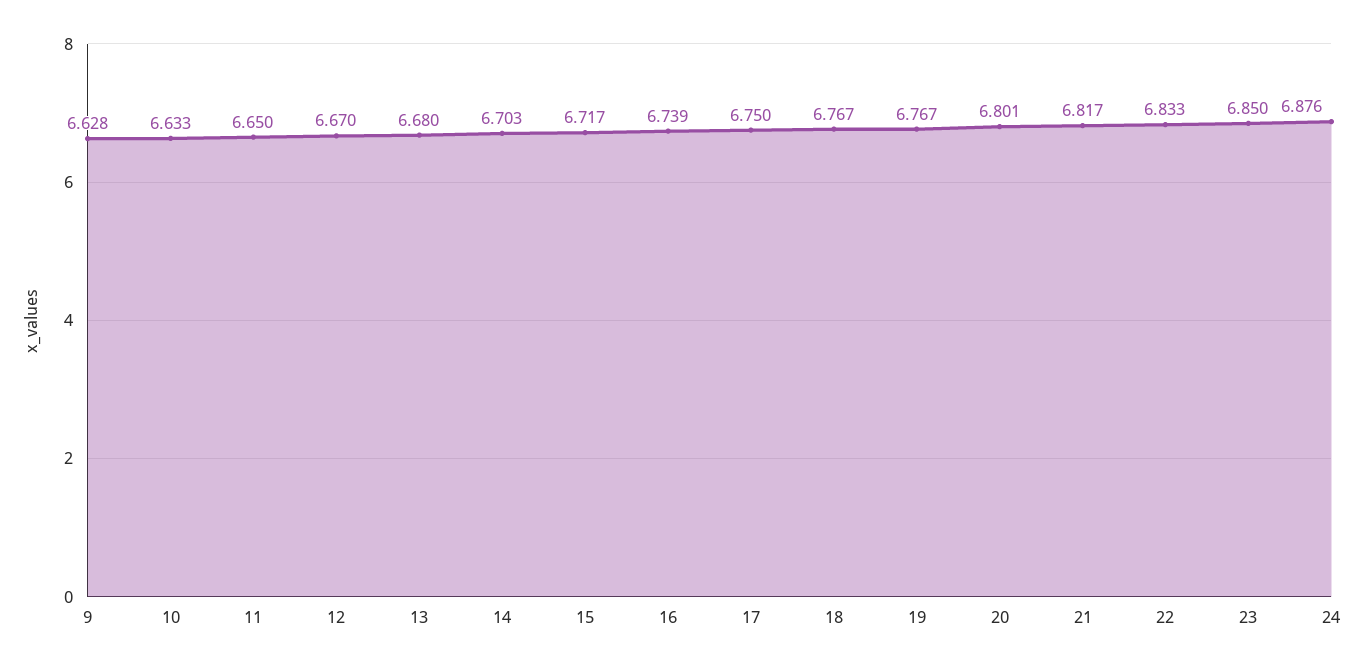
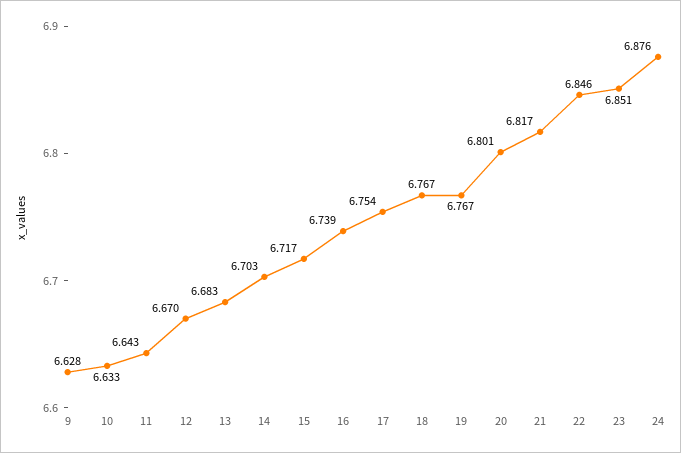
  {
    "9": 6.628,
    "10": 6.633,
-   "11": 6.65,
+   "11": 6.643,
    "12": 6.67,
-   "13": 6.68,
+   "13": 6.683,
    "14": 6.703,
    "15": 6.717,
    "16": 6.739,
-   "17": 6.75,
+   "17": 6.754,
    "18": 6.767,
    "19": 6.767,
    "20": 6.801,
    "21": 6.817,
-   "22": 6.833,
+   "22": 6.846,
-   "23": 6.85,
+   "23": 6.851,
    "24": 6.876
  }

